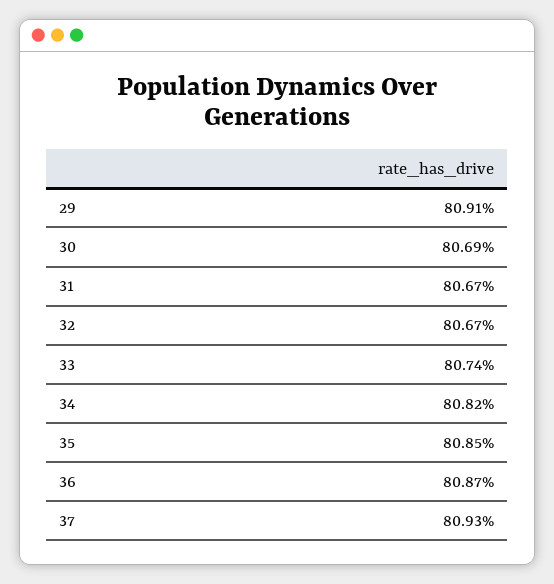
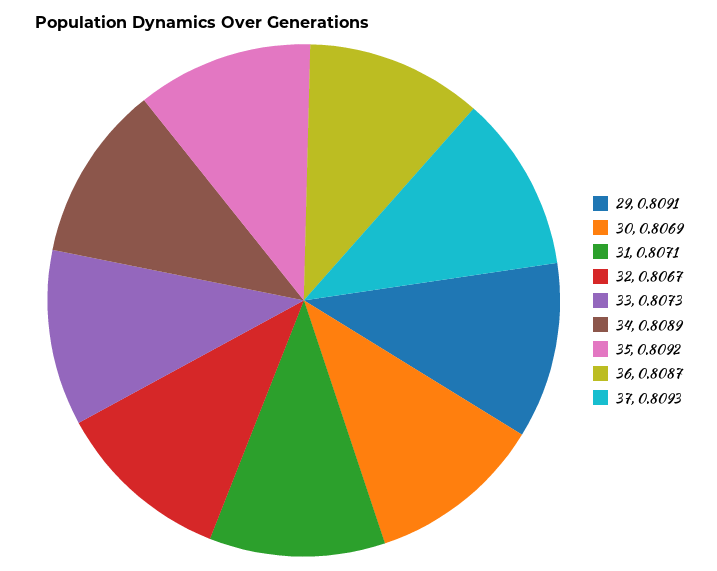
  {
    "29": 0.8091,
    "30": 0.8069,
-   "31": 0.8067,
+   "31": 0.8071,
    "32": 0.8067,
-   "33": 0.8074,
+   "33": 0.8073,
-   "34": 0.8082,
+   "34": 0.8089,
-   "35": 0.8085,
+   "35": 0.8092,
    "36": 0.8087,
    "37": 0.8093
  }

